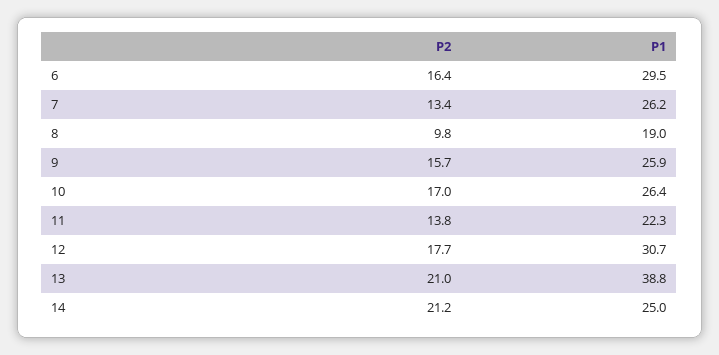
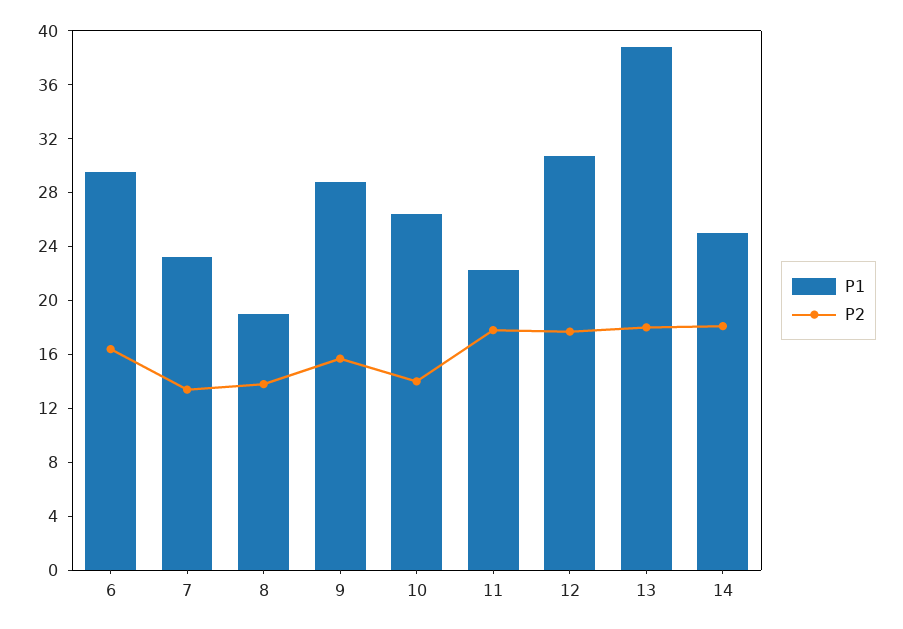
  {
    "P2": {
      "6": 16.4,
      "7": 13.4,
-     "8": 9.8,
+     "8": 14,
      "9": 15.7,
-     "10": 17,
+     "10": 14,
-     "11": 13.8,
+     "11": 18,
      "12": 17.7,
-     "13": 21,
+     "13": 18,
-     "14": 21.2
+     "14": 18
    },
    "P1": {
      "6": 29.5,
-     "7": 26.2,
+     "7": 23,
      "8": 19,
-     "9": 25.9,
+     "9": 29,
      "10": 26.4,
      "11": 22.3,
      "12": 30.7,
      "13": 38.8,
      "14": 25
    }
  }

